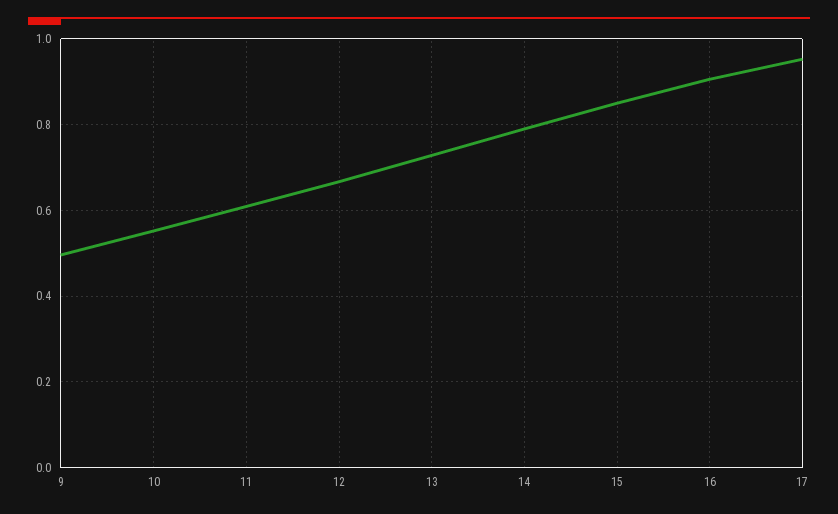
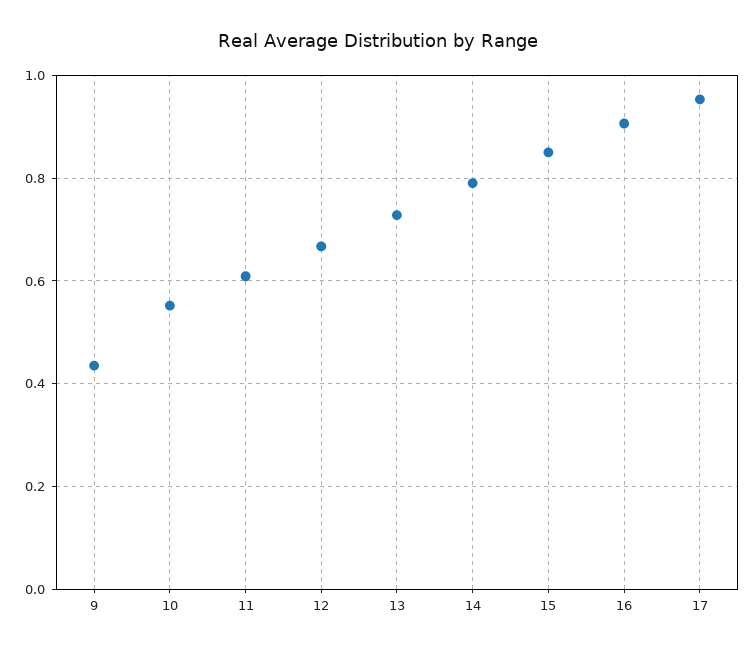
  {
-   "9": 0.5,
+   "9": 0.44,
    "10": 0.56,
    "11": 0.6,
    "12": 0.66,
    "13": 0.72,
    "14": 0.8,
    "15": 0.86,
    "16": 0.9,
    "17": 0.96
  }

